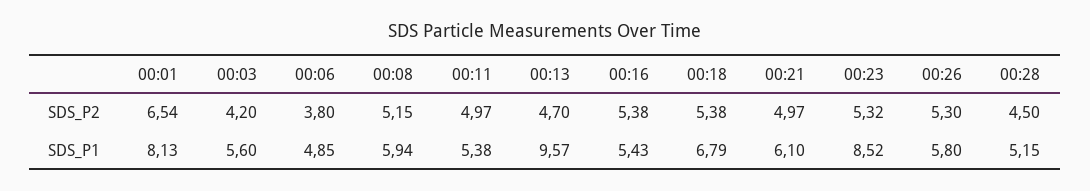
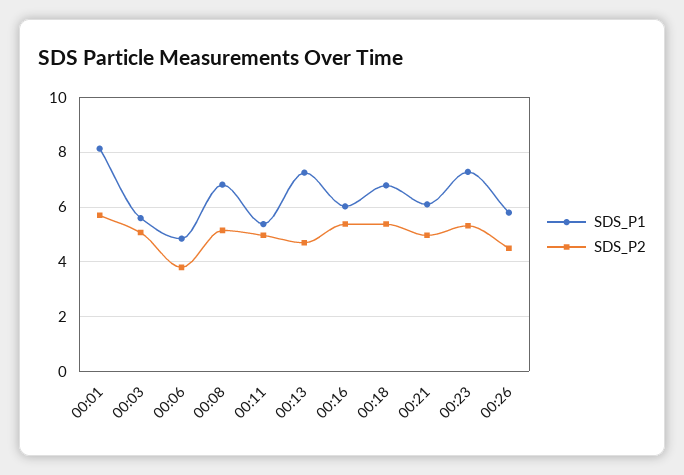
  {
    "SDS_P2": {
-     "00:01": 6.54,
+     "00:01": 5.75,
-     "00:03": 4.2,
+     "00:03": 5,
      "00:06": 3.8,
      "00:08": 5.15,
      "00:11": 4.97,
      "00:13": 4.7,
      "00:16": 5.38,
      "00:18": 5.38,
      "00:21": 4.97,
      "00:23": 5.32,
-     "00:26": 5.3,
+     "00:26": 4.5
-     "00:28": 4.5
    },
    "SDS_P1": {
      "00:01": 8.13,
      "00:03": 5.6,
      "00:06": 4.85,
-     "00:08": 5.94,
+     "00:08": 6.75,
      "00:11": 5.38,
-     "00:13": 9.57,
+     "00:13": 7.25,
-     "00:16": 5.43,
+     "00:16": 6,
      "00:18": 6.79,
      "00:21": 6.1,
-     "00:23": 8.52,
+     "00:23": 7.25,
-     "00:26": 5.8,
+     "00:26": 5.8
-     "00:28": 5.15
    }
  }

